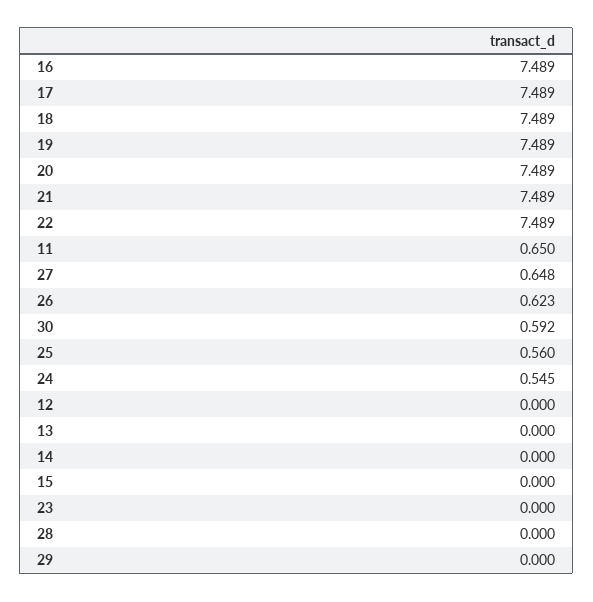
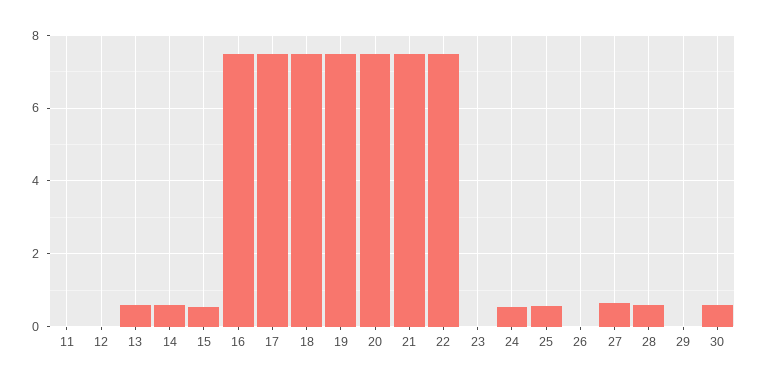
  {
    "16": 7.489,
    "17": 7.489,
    "18": 7.489,
    "19": 7.489,
    "20": 7.489,
    "21": 7.489,
    "22": 7.489,
-   "11": 0.65,
+   "11": 0,
    "27": 0.648,
-   "26": 0.623,
+   "26": 0,
    "30": 0.592,
    "25": 0.56,
    "24": 0.545,
    "12": 0,
-   "13": 0,
+   "13": 0.6,
-   "14": 0,
+   "14": 0.6,
-   "15": 0,
+   "15": 0.6,
    "23": 0,
-   "28": 0,
+   "28": 0.6,
    "29": 0
  }

